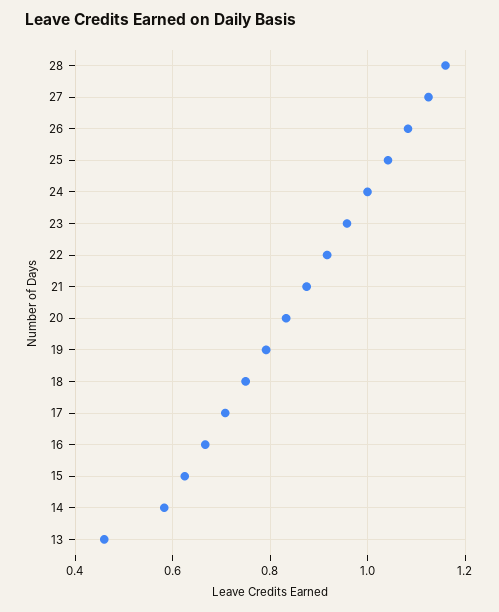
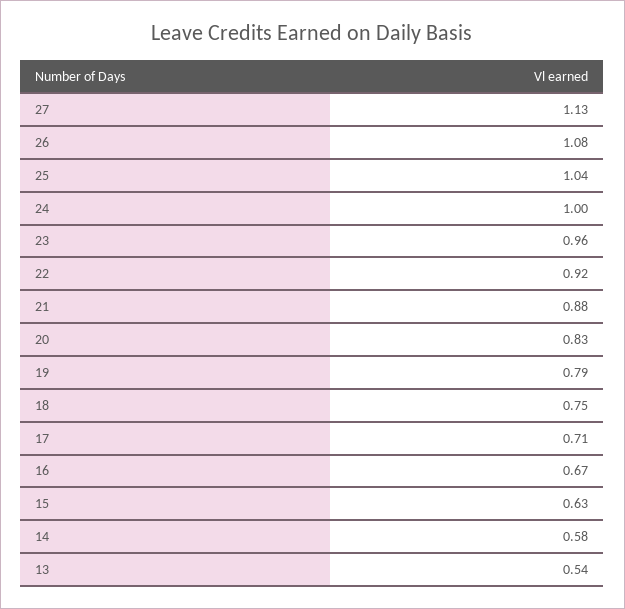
  {
-   "28": 1.16,
    "27": 1.13,
    "26": 1.08,
    "25": 1.04,
    "24": 1,
    "23": 0.96,
    "22": 0.92,
    "21": 0.88,
    "20": 0.83,
    "19": 0.79,
    "18": 0.75,
    "17": 0.71,
    "16": 0.67,
    "15": 0.63,
    "14": 0.58,
-   "13": 0.46
+   "13": 0.54
  }

